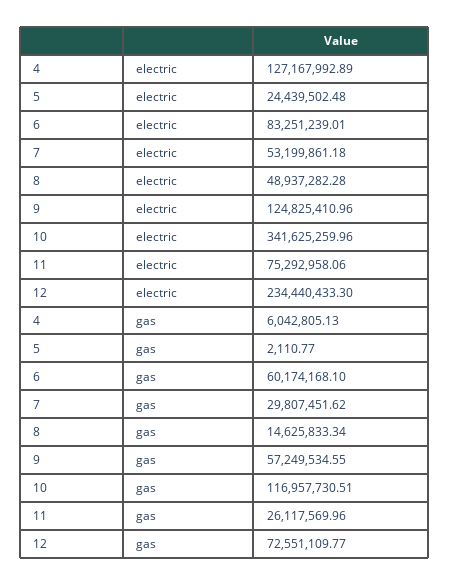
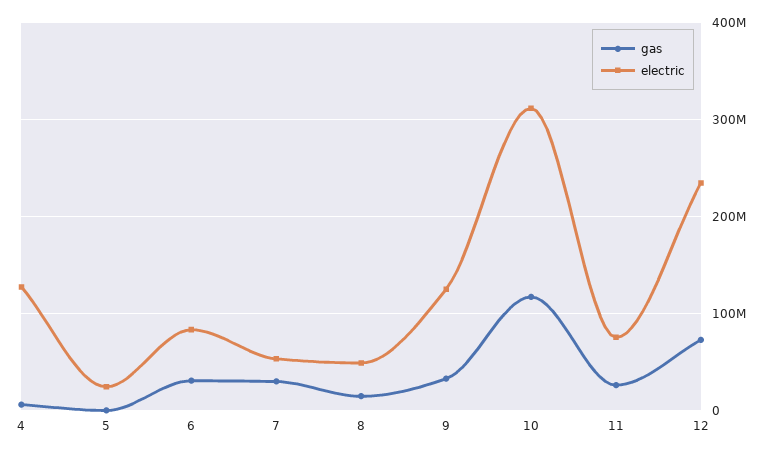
  {
    "electric": {
      "4": 127167992.89,
      "5": 24439502.48,
      "6": 83251239.01,
      "7": 53199861.18,
      "8": 48937282.28,
      "9": 124825410.96,
-     "10": 341625259.96,
+     "10": 310000000,
      "11": 75292958.06,
      "12": 234440433.3
    },
    "gas": {
      "4": 6042805.13,
      "5": 2110.77,
-     "6": 60174168.1,
+     "6": 30000000,
      "7": 29807451.62,
      "8": 14625833.34,
-     "9": 57249534.55,
+     "9": 30000000,
      "10": 116957730.51,
      "11": 26117569.96,
      "12": 72551109.77
    }
  }

